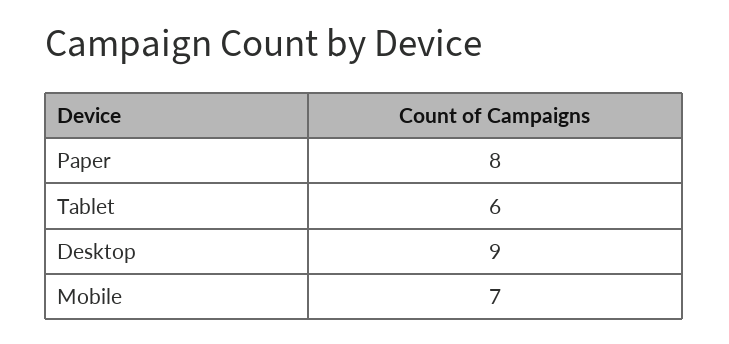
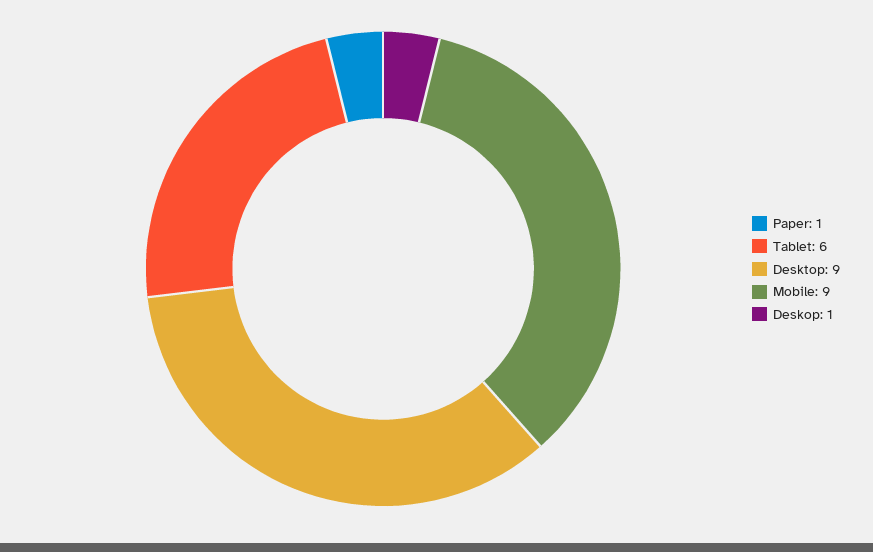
  {
-   "Paper": 8,
+   "Paper": 1,
    "Tablet": 6,
    "Desktop": 9,
-   "Mobile": 7
+   "Mobile": 9,
+   "Deskop": 1
  }

